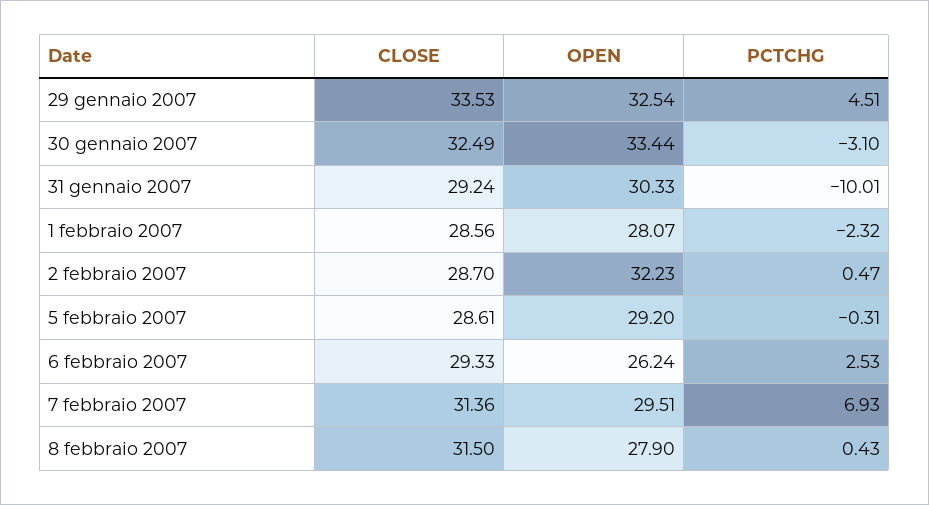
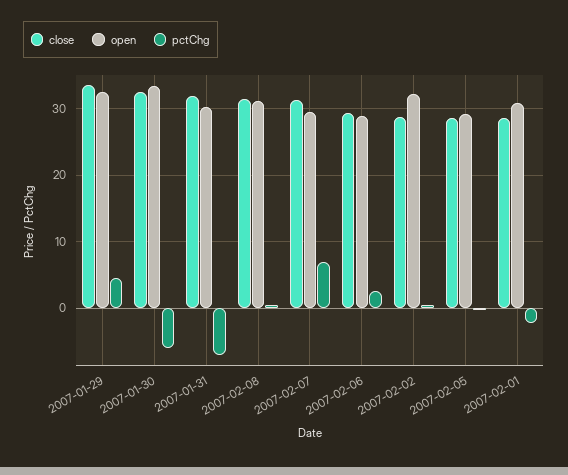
  {
    "CLOSE": {
      "29 gennaio 2007": 33.53,
      "30 gennaio 2007": 32.49,
-     "31 gennaio 2007": 29.24,
+     "31 gennaio 2007": 32,
      "1 febbraio 2007": 28.56,
      "2 febbraio 2007": 28.7,
      "5 febbraio 2007": 28.61,
      "6 febbraio 2007": 29.33,
      "7 febbraio 2007": 31.36,
      "8 febbraio 2007": 31.5
    },
    "OPEN": {
      "29 gennaio 2007": 32.54,
      "30 gennaio 2007": 33.44,
      "31 gennaio 2007": 30.33,
-     "1 febbraio 2007": 28.07,
+     "1 febbraio 2007": 31,
      "2 febbraio 2007": 32.23,
      "5 febbraio 2007": 29.2,
-     "6 febbraio 2007": 26.24,
+     "6 febbraio 2007": 29,
      "7 febbraio 2007": 29.51,
-     "8 febbraio 2007": 27.9
+     "8 febbraio 2007": 31
    },
    "PCTCHG": {
      "29 gennaio 2007": 4.51,
-     "30 gennaio 2007": -3.1,
+     "30 gennaio 2007": -6,
-     "31 gennaio 2007": -10.01,
+     "31 gennaio 2007": -7,
      "1 febbraio 2007": -2.32,
      "2 febbraio 2007": 0.47,
      "5 febbraio 2007": -0.31,
      "6 febbraio 2007": 2.53,
      "7 febbraio 2007": 6.93,
      "8 febbraio 2007": 0.43
    }
  }

